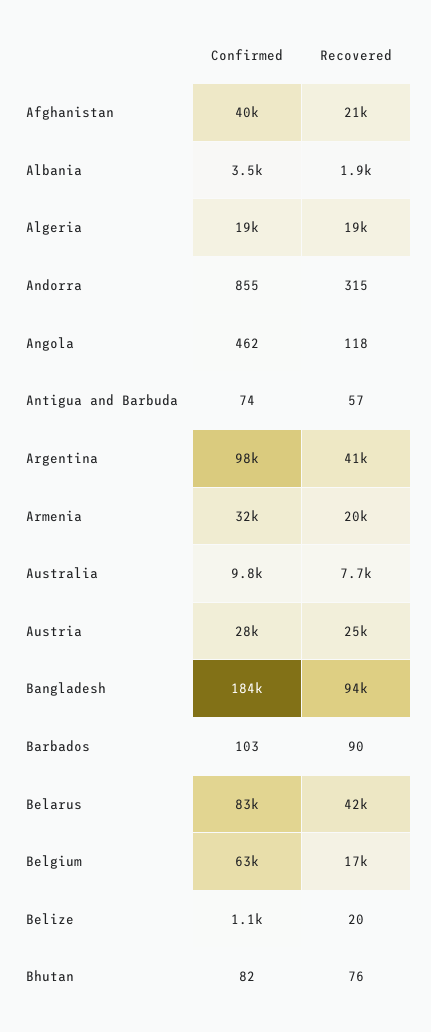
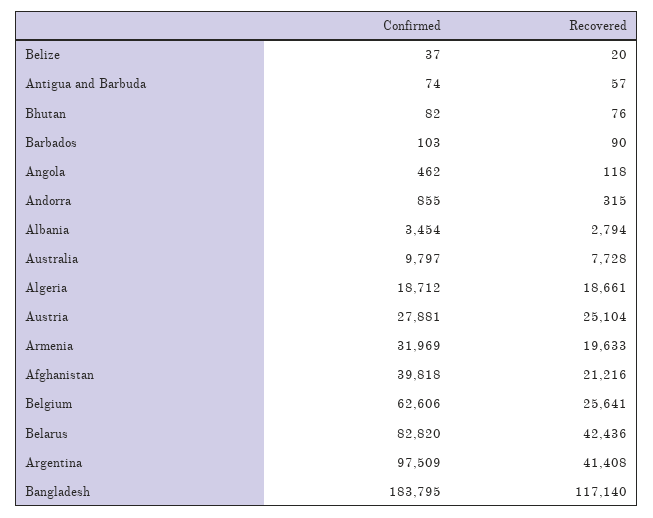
  {
    "Confirmed": {
      "Afghanistan": 39818,
      "Albania": 3454,
      "Algeria": 18712,
      "Andorra": 855,
      "Angola": 462,
      "Antigua and Barbuda": 74,
      "Argentina": 97509,
      "Armenia": 31969,
      "Australia": 9797,
      "Austria": 27881,
      "Bangladesh": 183795,
      "Barbados": 103,
      "Belarus": 82820,
      "Belgium": 62606,
-     "Belize": 1100,
+     "Belize": 37,
      "Bhutan": 82
    },
    "Recovered": {
      "Afghanistan": 21216,
-     "Albania": 1900,
+     "Albania": 2794,
      "Algeria": 18661,
      "Andorra": 315,
      "Angola": 118,
      "Antigua and Barbuda": 57,
      "Argentina": 41408,
      "Armenia": 19633,
      "Australia": 7728,
      "Austria": 25104,
-     "Bangladesh": 94000,
+     "Bangladesh": 117140,
      "Barbados": 90,
      "Belarus": 42436,
-     "Belgium": 17000,
+     "Belgium": 25641,
      "Belize": 20,
      "Bhutan": 76
    }
  }

